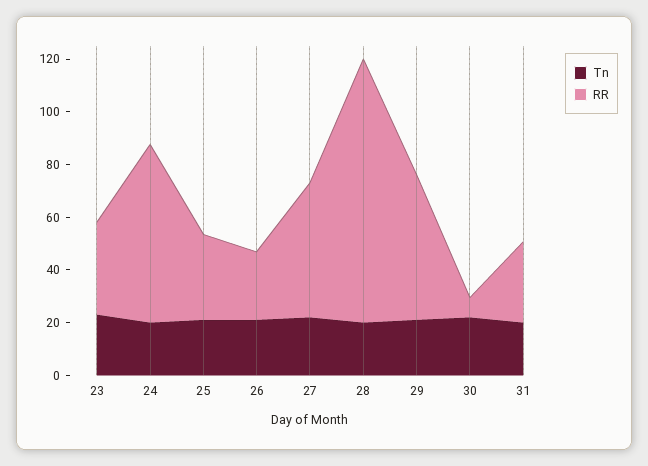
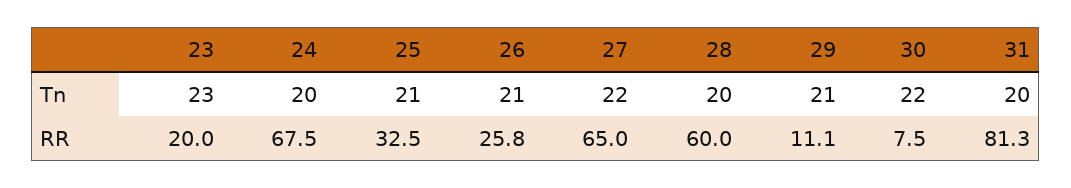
  {
    "Tn": {
      "23": 23,
      "24": 20,
      "25": 21,
      "26": 21,
      "27": 22,
      "28": 20,
      "29": 21,
      "30": 22,
      "31": 20
    },
    "RR": {
-     "23": 35,
+     "23": 20,
      "24": 67.5,
      "25": 32.5,
      "26": 25.8,
-     "27": 50,
+     "27": 65,
-     "28": 100,
+     "28": 60,
-     "29": 55,
+     "29": 11.1,
      "30": 7.5,
-     "31": 30
+     "31": 81.3
    }
  }

